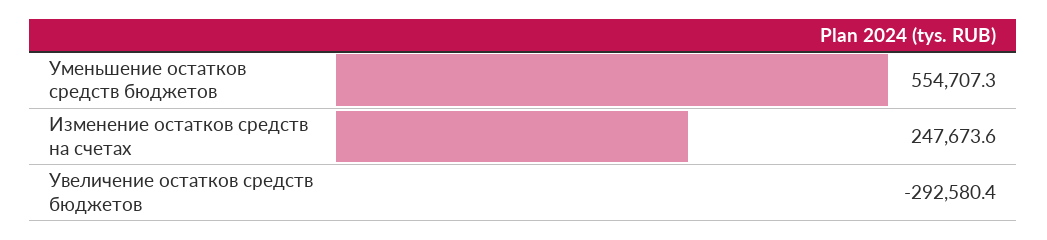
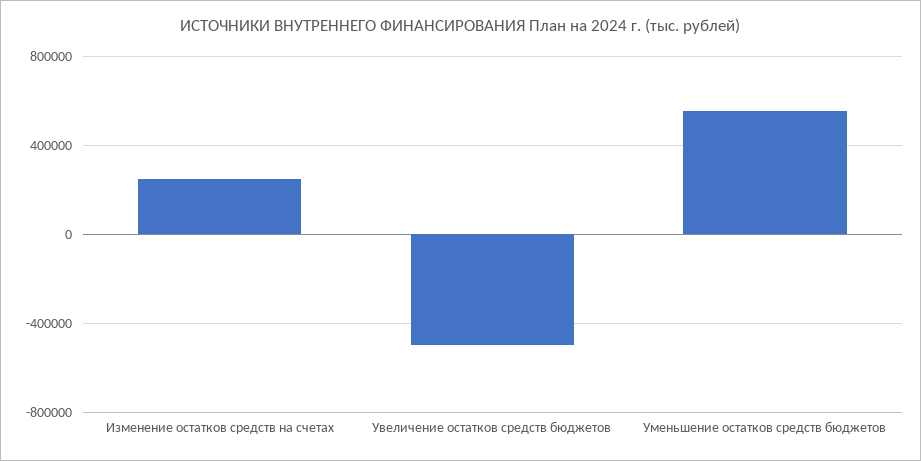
  {
    "Уменьшение остатков средств бюджетов": 554707.3,
    "Изменение остатков средств на счетах": 247673.6,
-   "Увеличение остатков средств бюджетов": -292580.4
+   "Увеличение остатков средств бюджетов": -500000
  }

